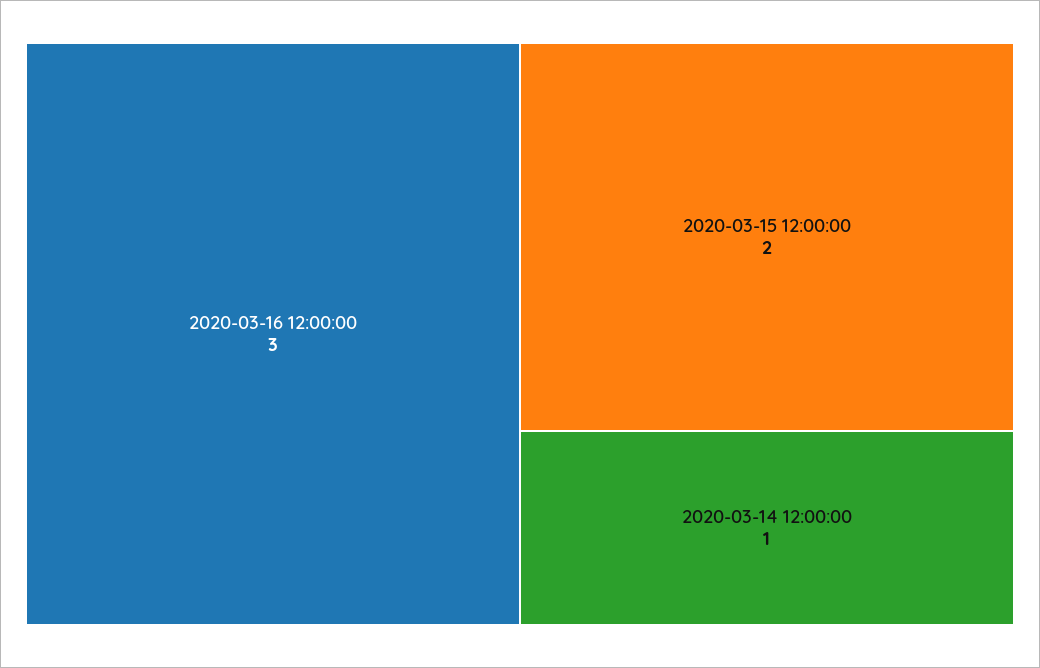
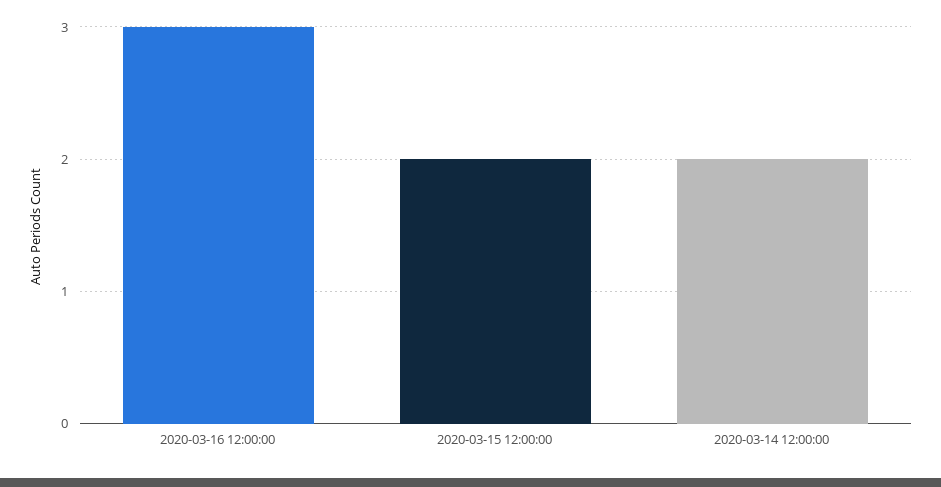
  {
    "2020-03-16 12:00:00": 3,
    "2020-03-15 12:00:00": 2,
-   "2020-03-14 12:00:00": 1
+   "2020-03-14 12:00:00": 2
  }

